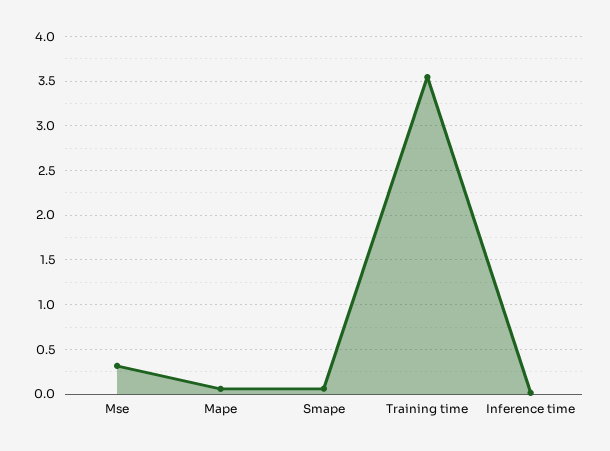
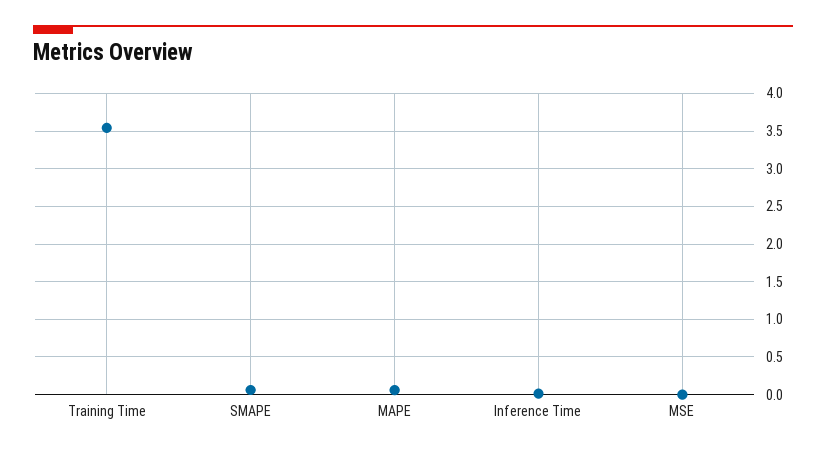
  {
-   "Mse": 0.3,
+   "Mse": 0,
    "Mape": 0.1,
    "Smape": 0.1,
    "Training time": 3.5,
    "Inference time": 0
  }

